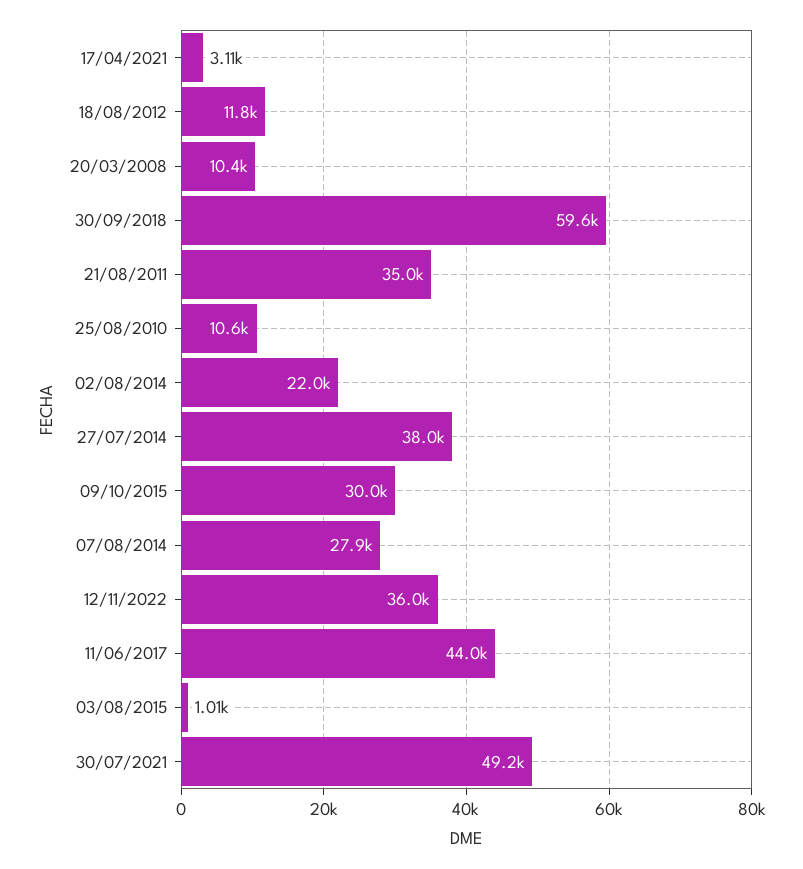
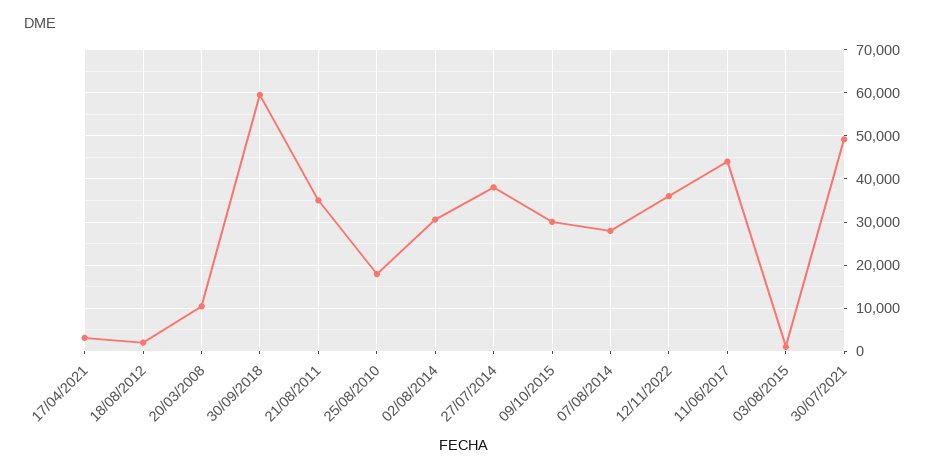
  {
    "17/04/2021": 3110,
-   "18/08/2012": 11800,
+   "18/08/2012": 2000,
    "20/03/2008": 10400,
    "30/09/2018": 59600,
    "21/08/2011": 35000,
-   "25/08/2010": 10600,
+   "25/08/2010": 18000,
-   "02/08/2014": 22000,
+   "02/08/2014": 30000,
    "27/07/2014": 38000,
    "09/10/2015": 30000,
    "07/08/2014": 27900,
    "12/11/2022": 36000,
    "11/06/2017": 44000,
    "03/08/2015": 1010,
    "30/07/2021": 49200
  }

